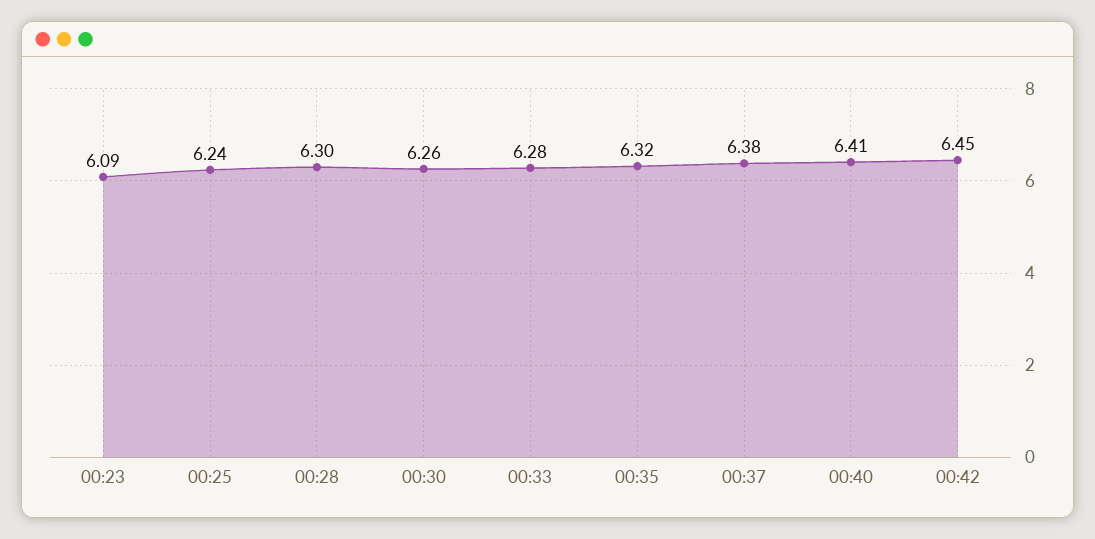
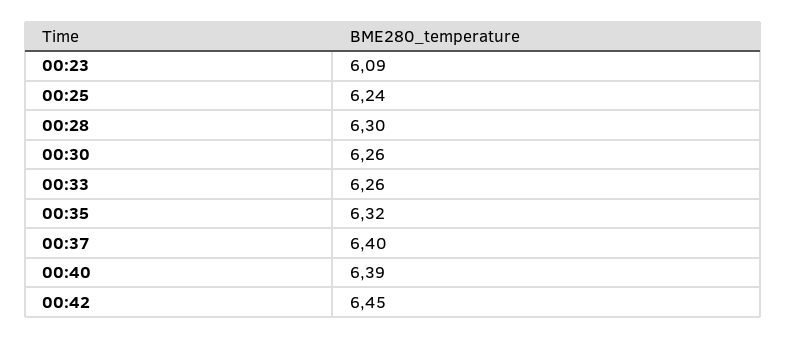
  {
    "00:23": 6.09,
    "00:25": 6.24,
    "00:28": 6.3,
    "00:30": 6.26,
-   "00:33": 6.28,
+   "00:33": 6.26,
    "00:35": 6.32,
-   "00:37": 6.38,
+   "00:37": 6.4,
-   "00:40": 6.41,
+   "00:40": 6.39,
    "00:42": 6.45
  }

